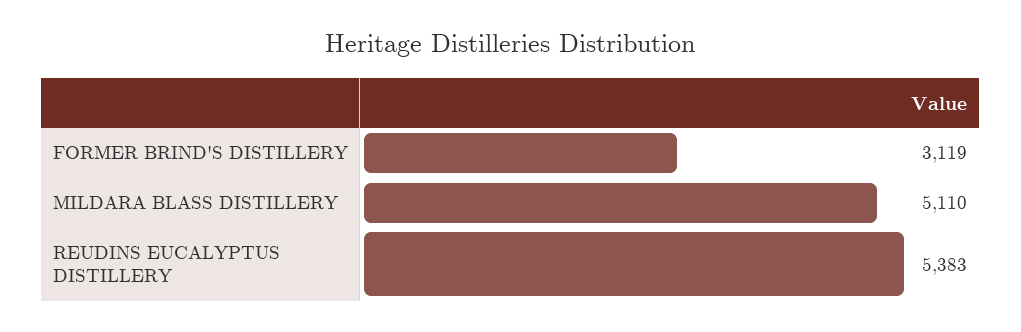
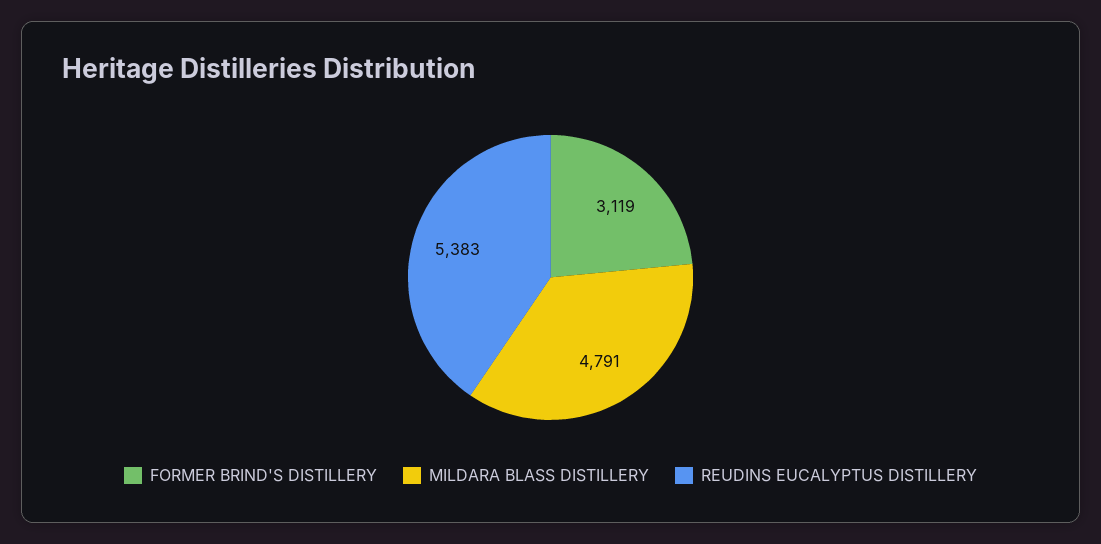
  {
    "FORMER BRIND'S DISTILLERY": 3119,
-   "MILDARA BLASS DISTILLERY": 5110,
+   "MILDARA BLASS DISTILLERY": 4791,
    "REUDINS EUCALYPTUS DISTILLERY": 5383
  }

